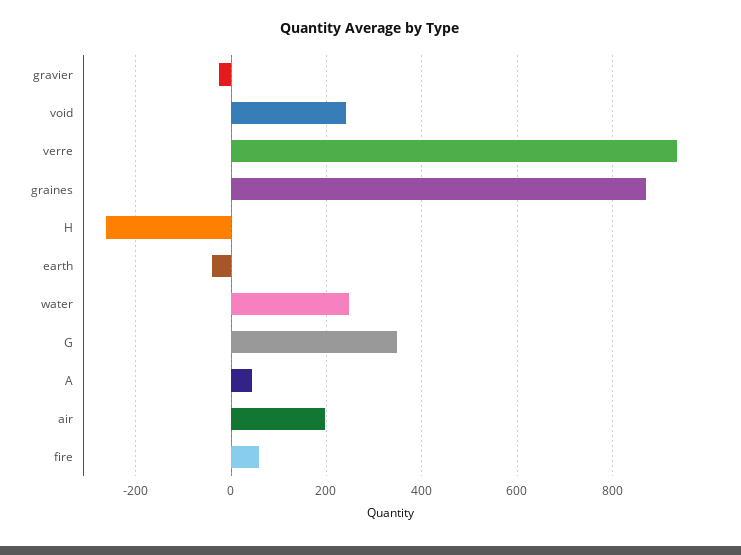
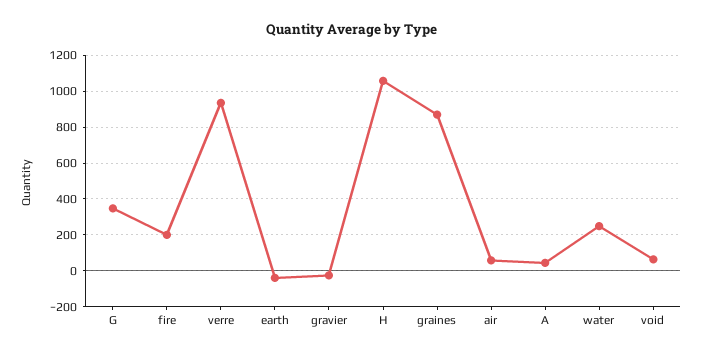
  {
    "gravier": -20,
-   "void": 240,
+   "void": 50,
    "verre": 940,
    "graines": 860,
-   "H": -260,
+   "H": 1050,
    "earth": -40,
    "water": 240,
    "G": 340,
    "A": 40,
-   "air": 200,
+   "air": 50,
-   "fire": 60
+   "fire": 200
  }

